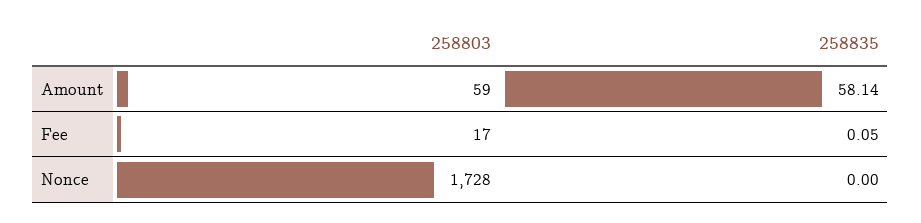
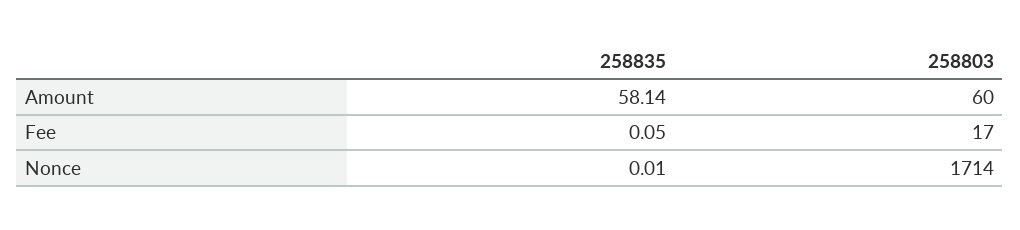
  {
    "258803": {
-     "Amount": 59,
+     "Amount": 60,
      "Fee": 17,
-     "Nonce": 1728
+     "Nonce": 1714
    },
    "258835": {
      "Amount": 58.14,
      "Fee": 0.05,
-     "Nonce": 0
+     "Nonce": 0.01
    }
  }

